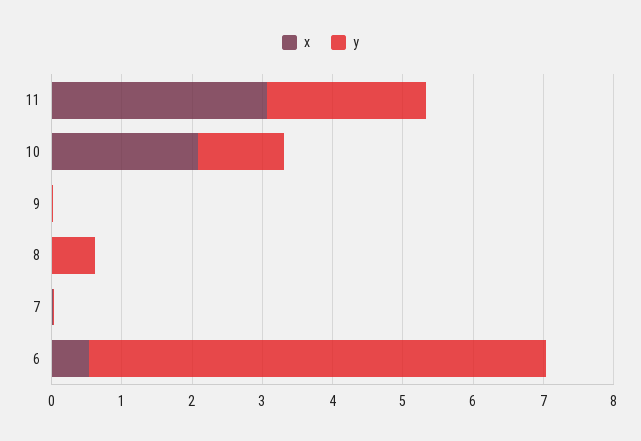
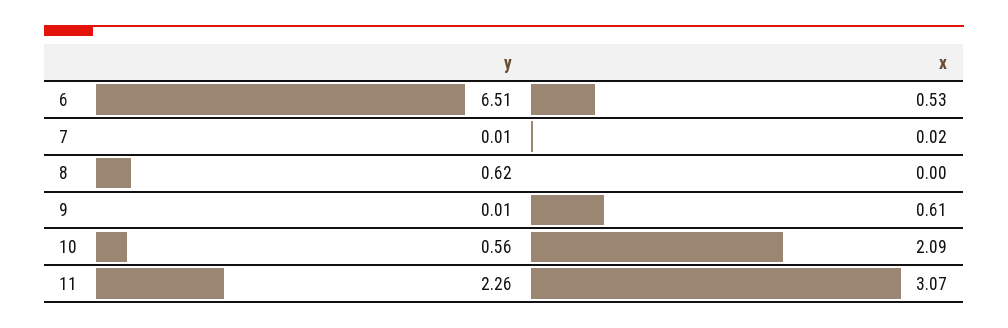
  {
    "x": {
      "11": 3.07,
      "10": 2.09,
-     "9": 0,
+     "9": 0.61,
      "8": 0,
      "7": 0.02,
      "6": 0.53
    },
    "y": {
      "11": 2.26,
-     "10": 1.2,
+     "10": 0.56,
      "9": 0.01,
      "8": 0.62,
      "7": 0.01,
      "6": 6.51
    }
  }

